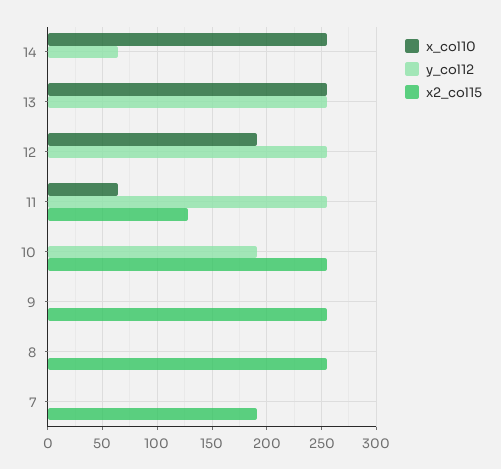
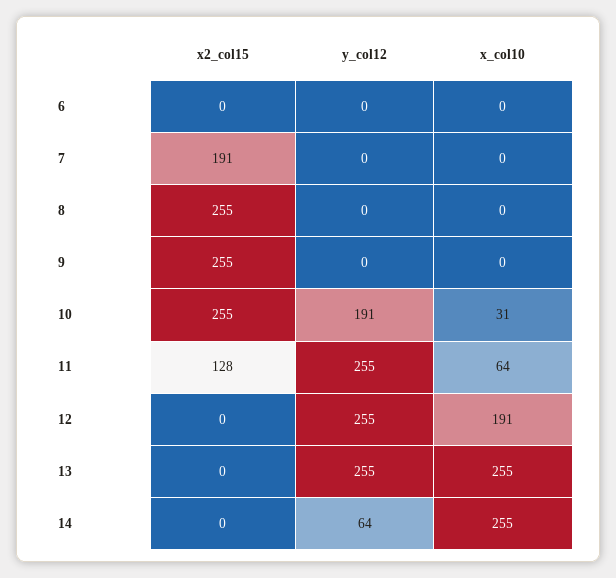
  {
    "x_col10": {
      "14": 255,
      "13": 255,
      "12": 191,
      "11": 64,
-     "10": 0,
+     "10": 31,
      "9": 0,
      "8": 0,
-     "7": 0
+     "7": 0,
+     "6": 0
    },
    "y_col12": {
      "14": 64,
      "13": 255,
      "12": 255,
      "11": 255,
      "10": 191,
      "9": 0,
      "8": 0,
-     "7": 0
+     "7": 0,
+     "6": 0
    },
    "x2_col15": {
      "14": 0,
      "13": 0,
      "12": 0,
      "11": 128,
      "10": 255,
      "9": 255,
      "8": 255,
-     "7": 191
+     "7": 191,
+     "6": 0
    }
  }

